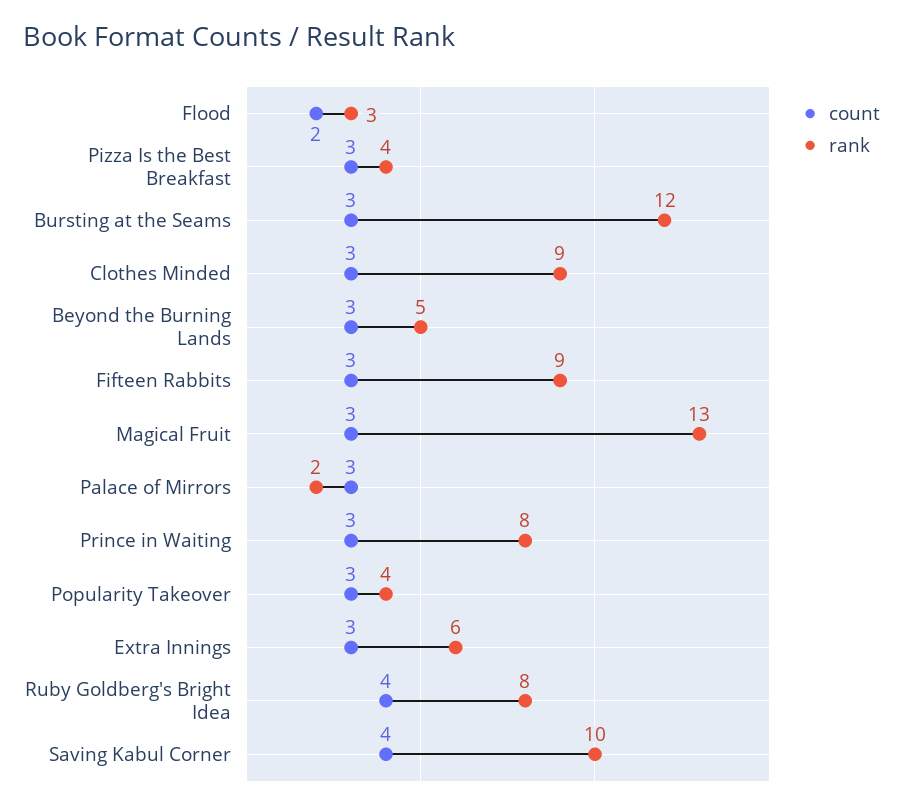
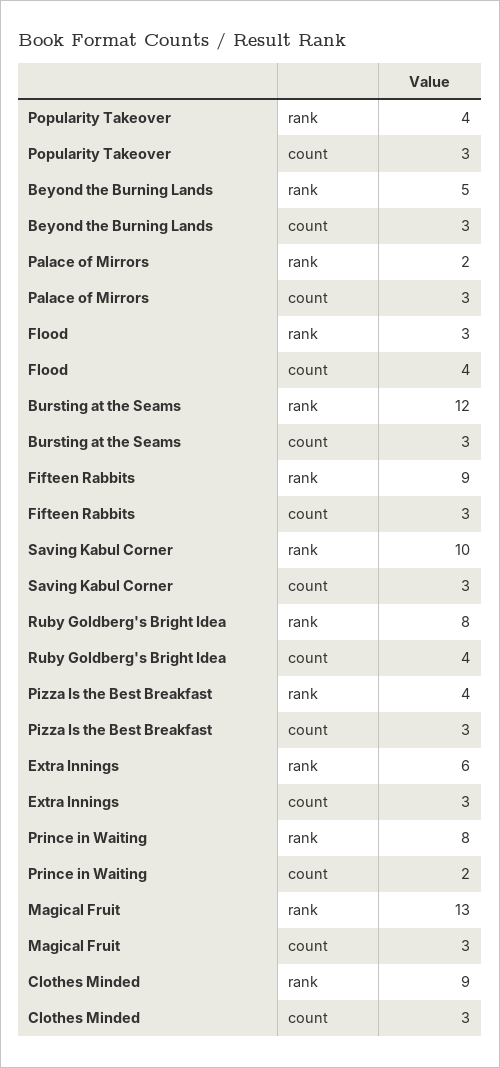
  {
    "count": {
-     "Flood": 2,
+     "Flood": 4,
      "Pizza Is the Best Breakfast": 3,
      "Bursting at the Seams": 3,
      "Clothes Minded": 3,
      "Beyond the Burning Lands": 3,
      "Fifteen Rabbits": 3,
      "Magical Fruit": 3,
      "Palace of Mirrors": 3,
-     "Prince in Waiting": 3,
+     "Prince in Waiting": 2,
      "Popularity Takeover": 3,
      "Extra Innings": 3,
      "Ruby Goldberg's Bright Idea": 4,
-     "Saving Kabul Corner": 4
+     "Saving Kabul Corner": 3
    },
    "rank": {
      "Flood": 3,
      "Pizza Is the Best Breakfast": 4,
      "Bursting at the Seams": 12,
      "Clothes Minded": 9,
      "Beyond the Burning Lands": 5,
      "Fifteen Rabbits": 9,
      "Magical Fruit": 13,
      "Palace of Mirrors": 2,
      "Prince in Waiting": 8,
      "Popularity Takeover": 4,
      "Extra Innings": 6,
      "Ruby Goldberg's Bright Idea": 8,
      "Saving Kabul Corner": 10
    }
  }

